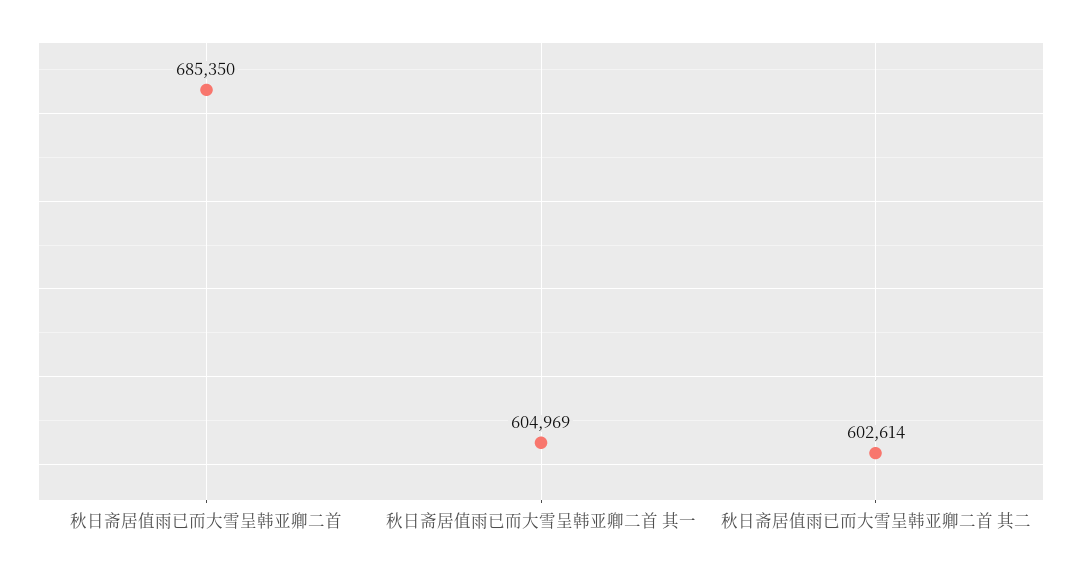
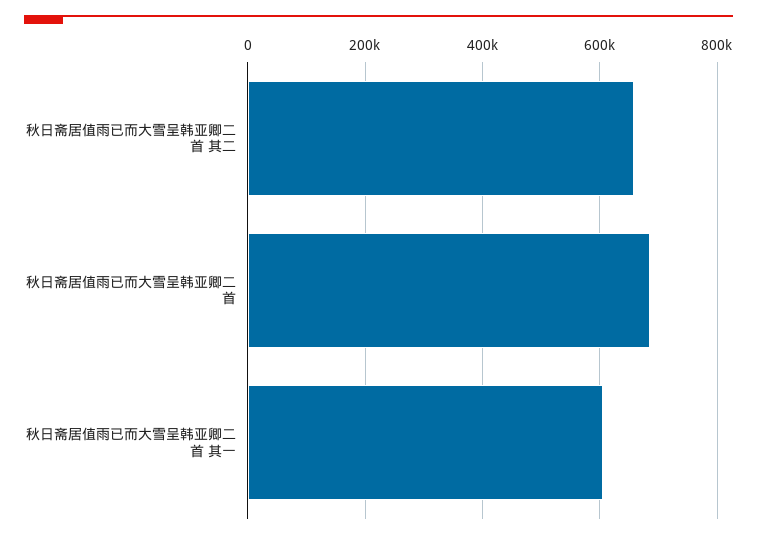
  {
    "秋日斋居值雨已而大雪呈韩亚卿二首": 685350,
    "秋日斋居值雨已而大雪呈韩亚卿二首 其一": 604969,
-   "秋日斋居值雨已而大雪呈韩亚卿二首 其二": 602614
+   "秋日斋居值雨已而大雪呈韩亚卿二首 其二": 660000
  }

